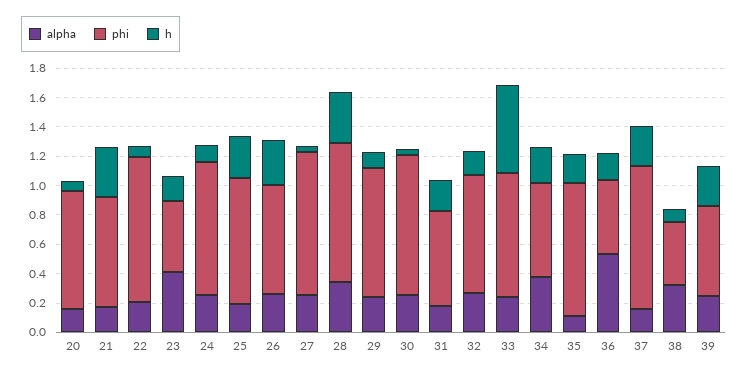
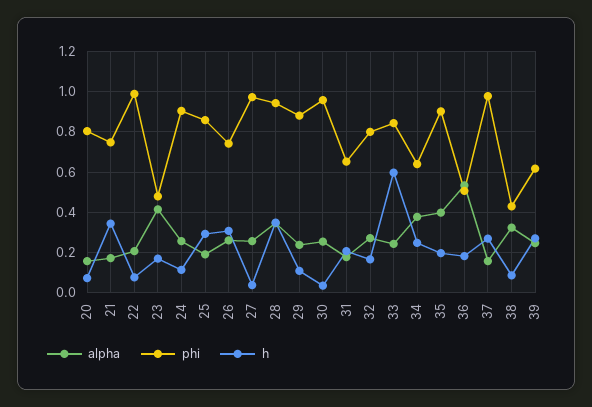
  {
    "alpha": {
      "20": 0.15,
      "21": 0.15,
      "22": 0.2,
      "23": 0.4,
      "24": 0.25,
      "25": 0.2,
      "26": 0.25,
      "27": 0.25,
      "28": 0.35,
      "29": 0.25,
      "30": 0.25,
      "31": 0.2,
      "32": 0.25,
      "33": 0.25,
      "34": 0.4,
-     "35": 0.1,
+     "35": 0.4,
      "36": 0.55,
      "37": 0.15,
      "38": 0.3,
      "39": 0.25
    },
    "phi": {
      "20": 0.8,
      "21": 0.75,
      "22": 1,
      "23": 0.5,
      "24": 0.9,
      "25": 0.85,
      "26": 0.75,
      "27": 0.95,
      "28": 0.95,
      "29": 0.9,
      "30": 0.95,
      "31": 0.65,
      "32": 0.8,
      "33": 0.85,
      "34": 0.65,
      "35": 0.9,
      "36": 0.5,
      "37": 1,
      "38": 0.45,
      "39": 0.6
    },
    "h": {
      "20": 0.05,
      "21": 0.35,
      "22": 0.1,
      "23": 0.15,
      "24": 0.1,
      "25": 0.3,
      "26": 0.3,
      "27": 0.05,
      "28": 0.35,
      "29": 0.1,
      "30": 0.05,
      "31": 0.2,
      "32": 0.15,
      "33": 0.6,
      "34": 0.25,
      "35": 0.2,
      "36": 0.2,
      "37": 0.25,
      "38": 0.1,
      "39": 0.25
    }
  }

